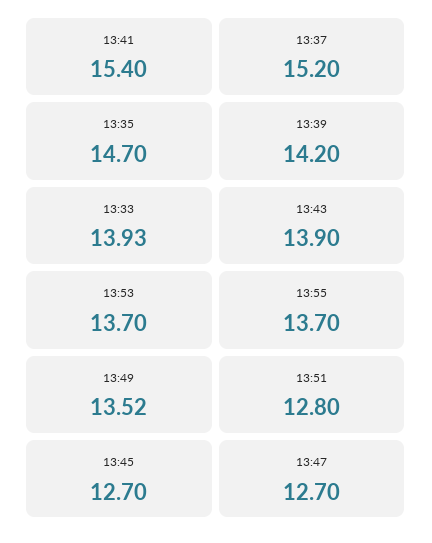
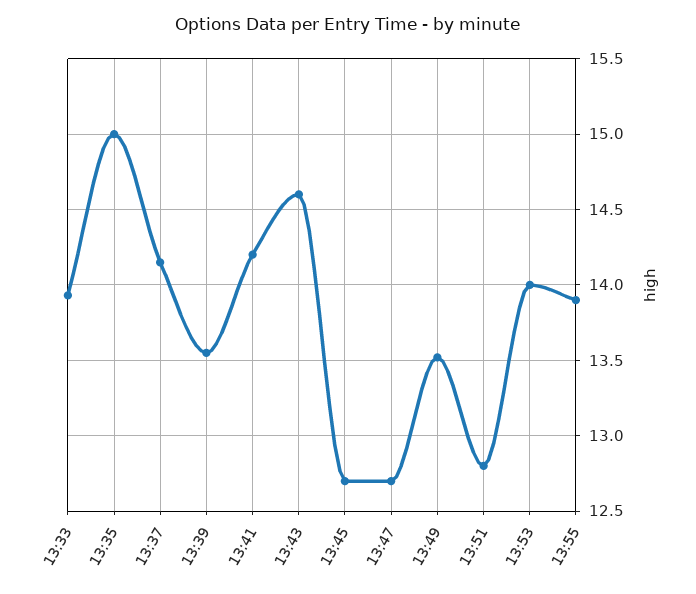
  {
-   "13:41": 15.4,
+   "13:41": 14.2,
-   "13:37": 15.2,
+   "13:37": 14.15,
-   "13:35": 14.7,
+   "13:35": 15,
-   "13:39": 14.2,
+   "13:39": 13.55,
    "13:33": 13.93,
-   "13:43": 13.9,
+   "13:43": 14.6,
-   "13:53": 13.7,
+   "13:53": 14,
-   "13:55": 13.7,
+   "13:55": 13.9,
    "13:49": 13.52,
    "13:51": 12.8,
    "13:45": 12.7,
    "13:47": 12.7
  }

